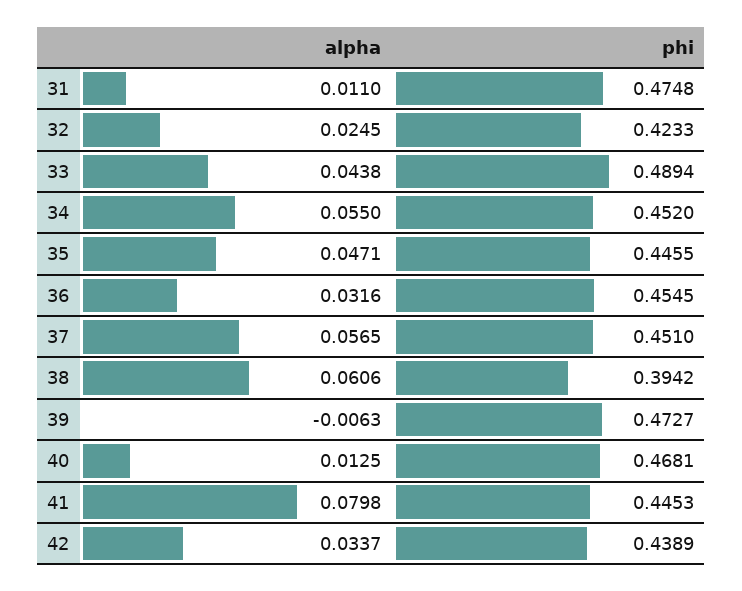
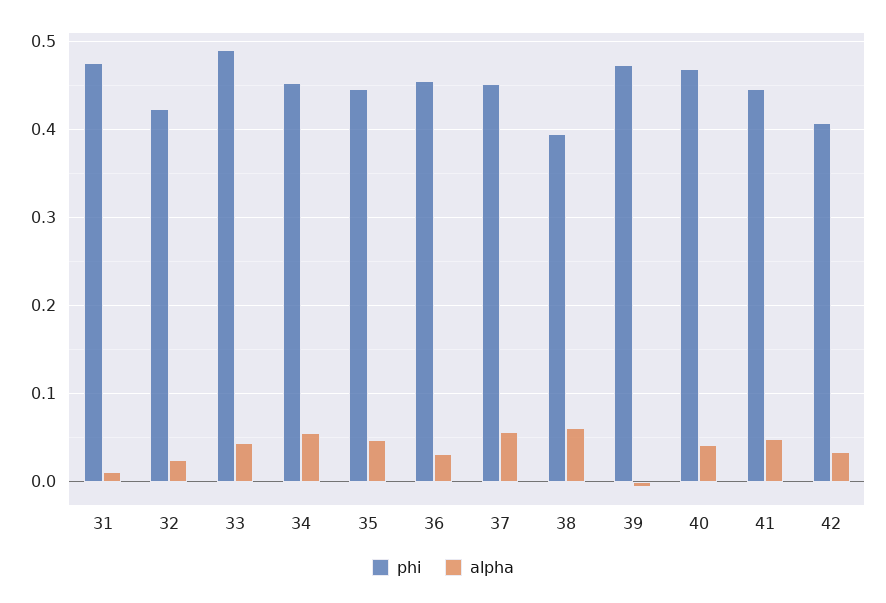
  {
    "alpha": {
      "31": 0.011,
      "32": 0.0245,
      "33": 0.0438,
      "34": 0.055,
      "35": 0.0471,
      "36": 0.0316,
      "37": 0.0565,
      "38": 0.0606,
      "39": -0.0063,
-     "40": 0.0125,
+     "40": 0.04,
-     "41": 0.0798,
+     "41": 0.05,
      "42": 0.0337
    },
    "phi": {
      "31": 0.4748,
      "32": 0.4233,
      "33": 0.4894,
      "34": 0.452,
      "35": 0.4455,
      "36": 0.4545,
      "37": 0.451,
      "38": 0.3942,
      "39": 0.4727,
      "40": 0.4681,
      "41": 0.4453,
-     "42": 0.4389
+     "42": 0.41
    }
  }

